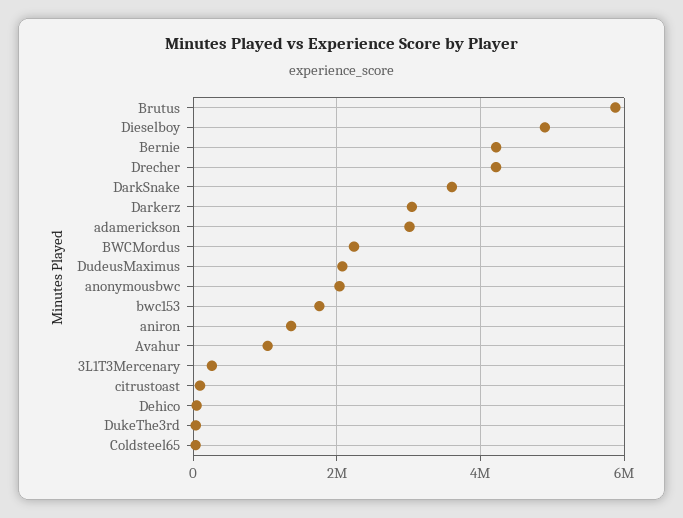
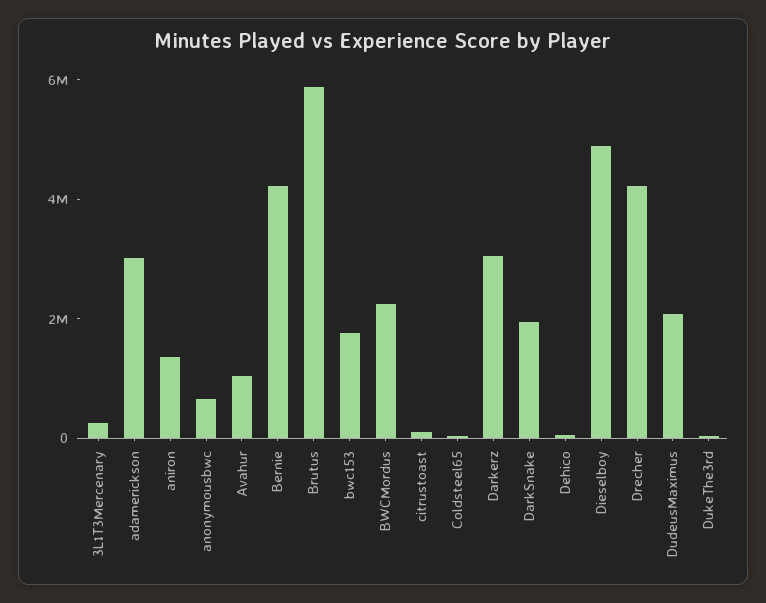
  {
    "Brutus": 5800000,
    "Dieselboy": 4800000,
    "Bernie": 4200000,
    "Drecher": 4200000,
-   "DarkSnake": 3600000,
+   "DarkSnake": 2000000,
    "Darkerz": 3000000,
    "adamerickson": 3000000,
    "BWCMordus": 2200000,
    "DudeusMaximus": 2000000,
-   "anonymousbwc": 2000000,
+   "anonymousbwc": 500000,
    "bwc153": 1800000,
    "aniron": 1400000,
    "Avahur": 1000000,
    "3L1T3Mercenary": 200000,
    "citrustoast": 0,
    "Dehico": 0,
    "DukeThe3rd": 0,
    "Coldsteel65": 0
  }

